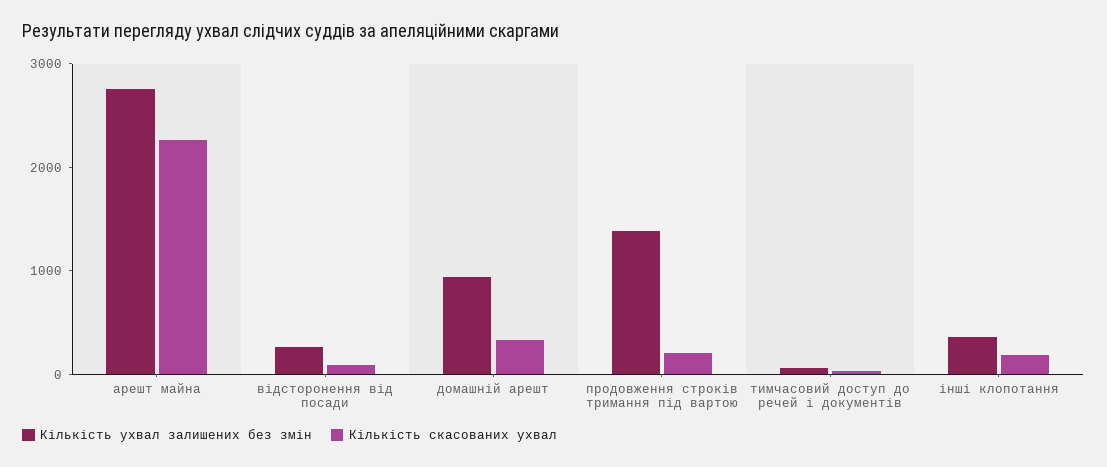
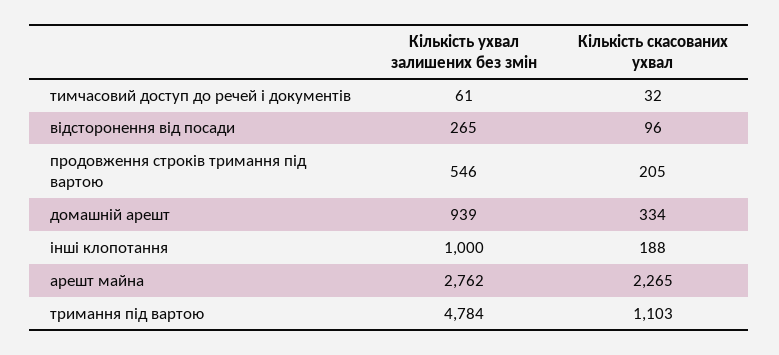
  {
    "Кількість ухвал залишених без змін": {
      "арешт майна": 2762,
      "відсторонення від посади": 265,
      "домашній арешт": 939,
-     "продовження строків тримання під вартою": 1400,
+     "продовження строків тримання під вартою": 546,
      "тимчасовий доступ до речей і документів": 61,
-     "інші клопотання": 400
+     "інші клопотання": 1000,
+     "тримання під вартою": 4784
    },
    "Кількість скасованих ухвал": {
      "арешт майна": 2265,
      "відсторонення від посади": 96,
      "домашній арешт": 334,
      "продовження строків тримання під вартою": 205,
      "тимчасовий доступ до речей і документів": 32,
-     "інші клопотання": 188
+     "інші клопотання": 188,
+     "тримання під вартою": 1103
    }
  }

